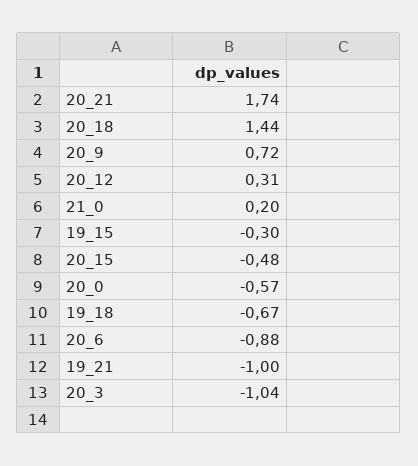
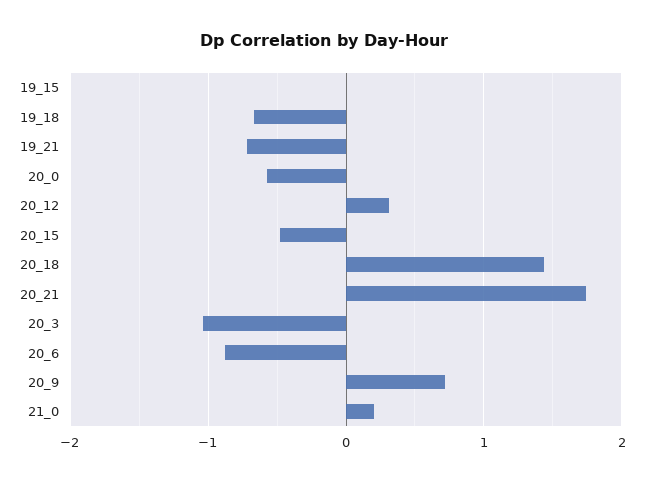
  {
    "20_21": 1.74,
    "20_18": 1.44,
    "20_9": 0.72,
    "20_12": 0.31,
    "21_0": 0.2,
-   "19_15": -0.3,
+   "19_15": 0,
    "20_15": -0.48,
    "20_0": -0.57,
    "19_18": -0.67,
    "20_6": -0.88,
-   "19_21": -1,
+   "19_21": -0.7,
    "20_3": -1.04
  }

